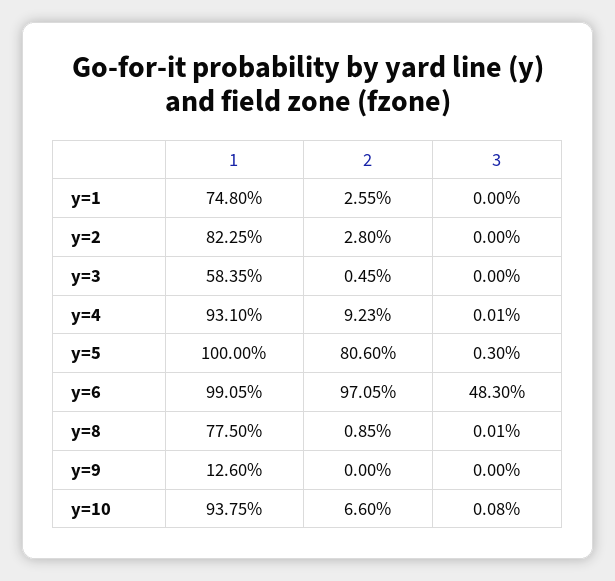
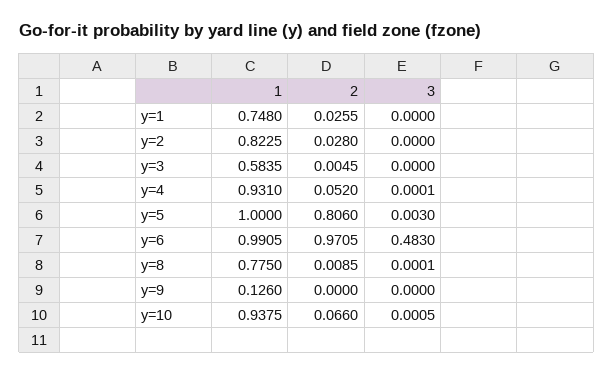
  {
    "1": {
      "y=1": 0.748,
      "y=2": 0.8225,
      "y=3": 0.5835,
      "y=4": 0.931,
      "y=5": 1,
      "y=6": 0.9905,
      "y=8": 0.775,
      "y=9": 0.126,
      "y=10": 0.9375
    },
    "2": {
      "y=1": 0.0255,
      "y=2": 0.028,
      "y=3": 0.0045,
-     "y=4": 0.0923,
+     "y=4": 0.052,
      "y=5": 0.806,
      "y=6": 0.9705,
      "y=8": 0.0085,
      "y=9": 0,
      "y=10": 0.066
    },
    "3": {
      "y=1": 0,
      "y=2": 0,
      "y=3": 0,
      "y=4": 0.0001,
      "y=5": 0.003,
      "y=6": 0.483,
      "y=8": 0.0001,
      "y=9": 0,
-     "y=10": 0.0008
+     "y=10": 0.0005
    }
  }

